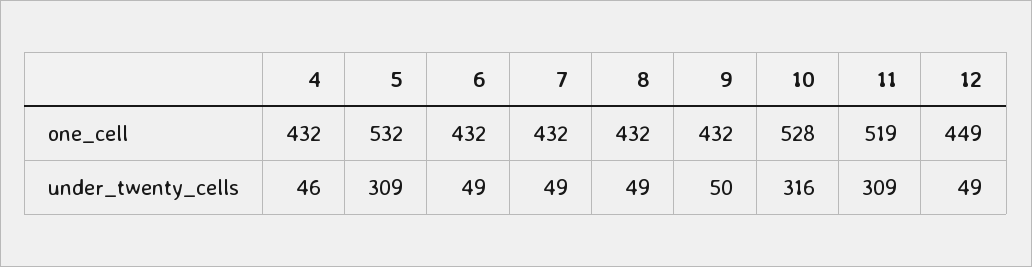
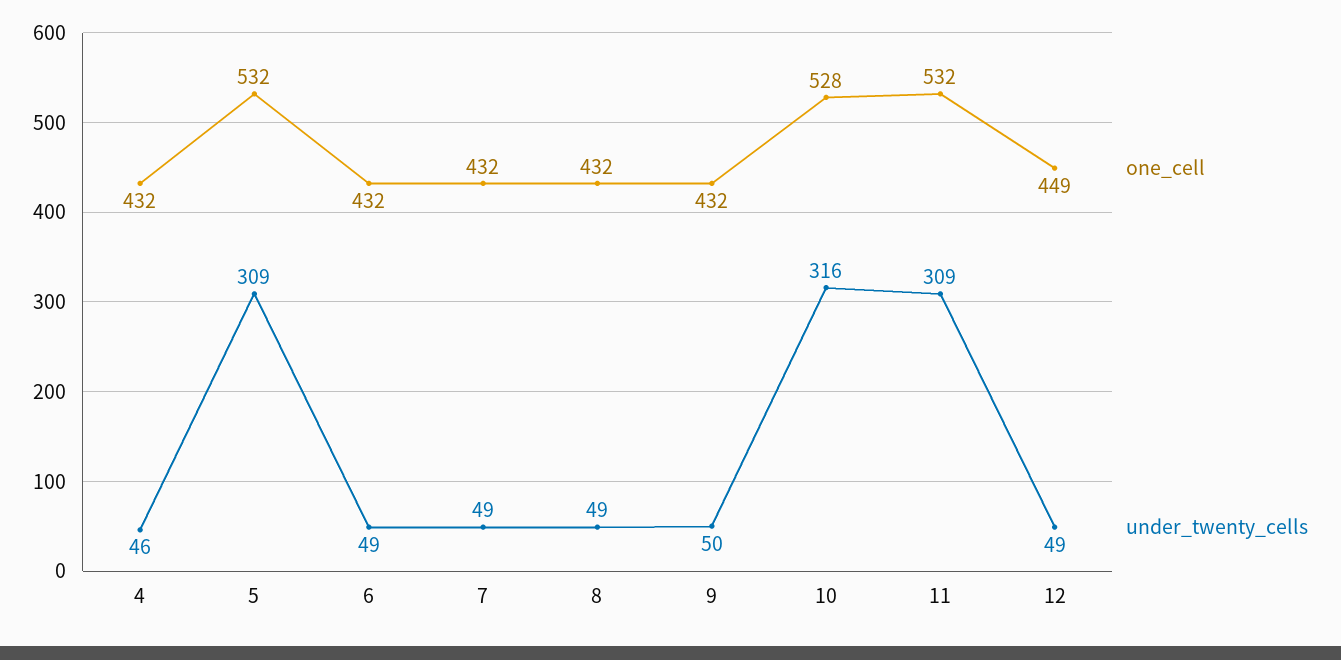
  {
    "one_cell": {
      "4": 432,
      "5": 532,
      "6": 432,
      "7": 432,
      "8": 432,
      "9": 432,
      "10": 528,
-     "11": 519,
+     "11": 532,
      "12": 449
    },
    "under_twenty_cells": {
      "4": 46,
      "5": 309,
      "6": 49,
      "7": 49,
      "8": 49,
      "9": 50,
      "10": 316,
      "11": 309,
      "12": 49
    }
  }

